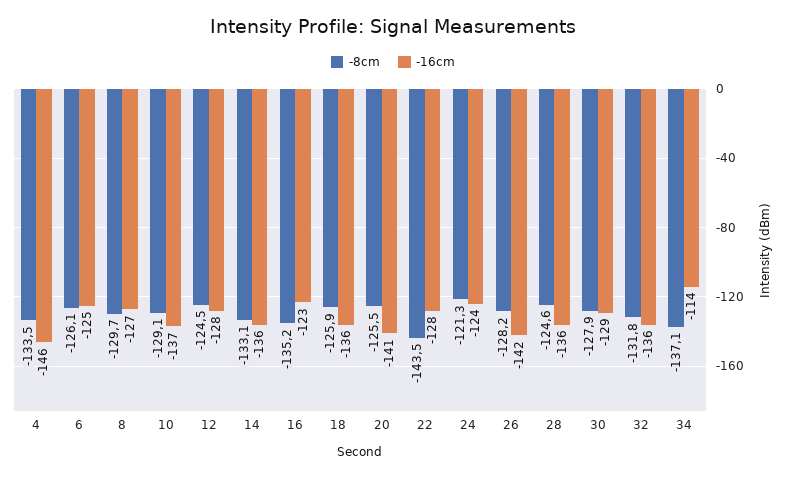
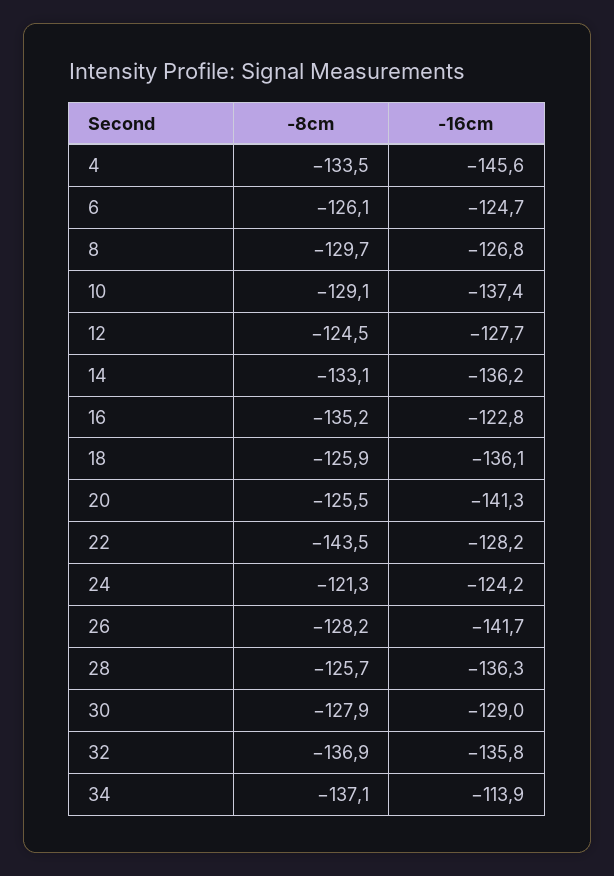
  {
    "-8cm": {
      "4": -133.5,
      "6": -126.1,
      "8": -129.7,
      "10": -129.1,
      "12": -124.5,
      "14": -133.1,
      "16": -135.2,
      "18": -125.9,
      "20": -125.5,
      "22": -143.5,
      "24": -121.3,
      "26": -128.2,
-     "28": -124.6,
+     "28": -125.7,
      "30": -127.9,
-     "32": -131.8,
+     "32": -136.9,
      "34": -137.1
    },
    "-16cm": {
      "4": -145.6,
      "6": -124.7,
      "8": -126.8,
      "10": -137.4,
      "12": -127.7,
      "14": -136.2,
      "16": -122.8,
      "18": -136.1,
      "20": -141.3,
      "22": -128.2,
      "24": -124.2,
      "26": -141.7,
      "28": -136.3,
      "30": -129,
      "32": -135.8,
      "34": -113.9
    }
  }

